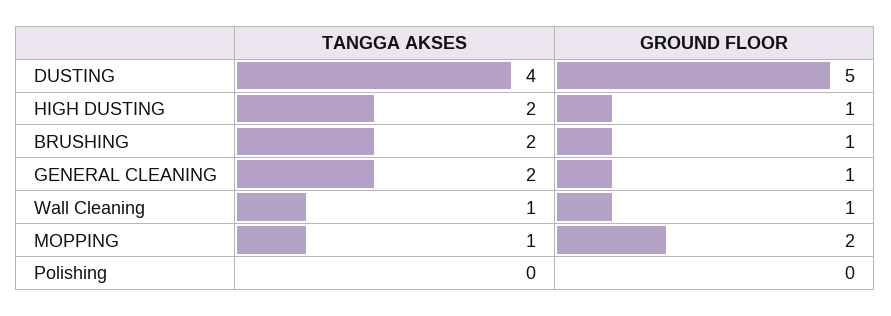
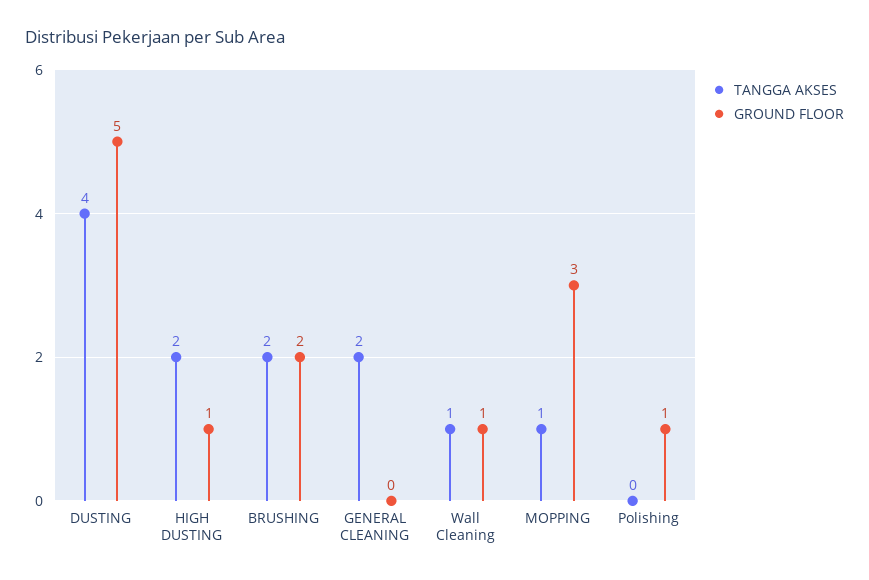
  {
    "TANGGA AKSES": {
      "DUSTING": 4,
      "HIGH DUSTING": 2,
      "BRUSHING": 2,
      "GENERAL CLEANING": 2,
      "Wall Cleaning": 1,
      "MOPPING": 1,
      "Polishing": 0
    },
    "GROUND FLOOR": {
      "DUSTING": 5,
      "HIGH DUSTING": 1,
-     "BRUSHING": 1,
+     "BRUSHING": 2,
-     "GENERAL CLEANING": 1,
+     "GENERAL CLEANING": 0,
      "Wall Cleaning": 1,
-     "MOPPING": 2,
+     "MOPPING": 3,
-     "Polishing": 0
+     "Polishing": 1
    }
  }

